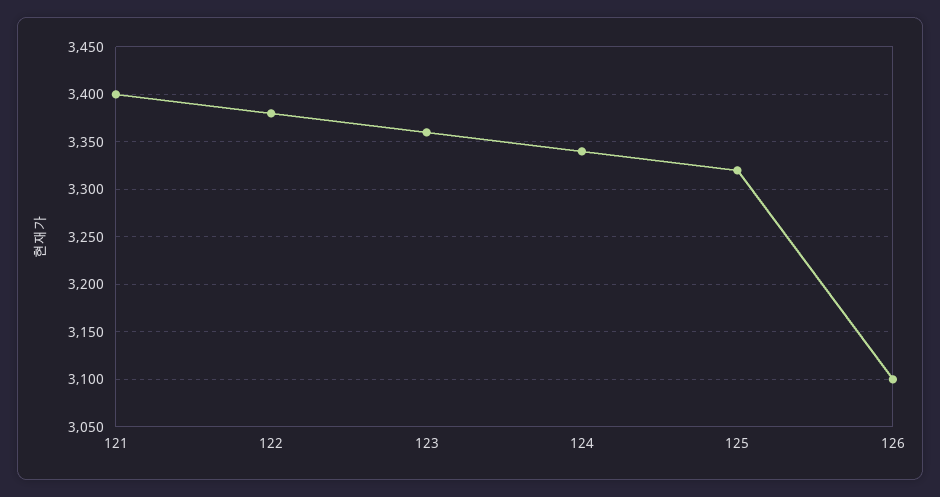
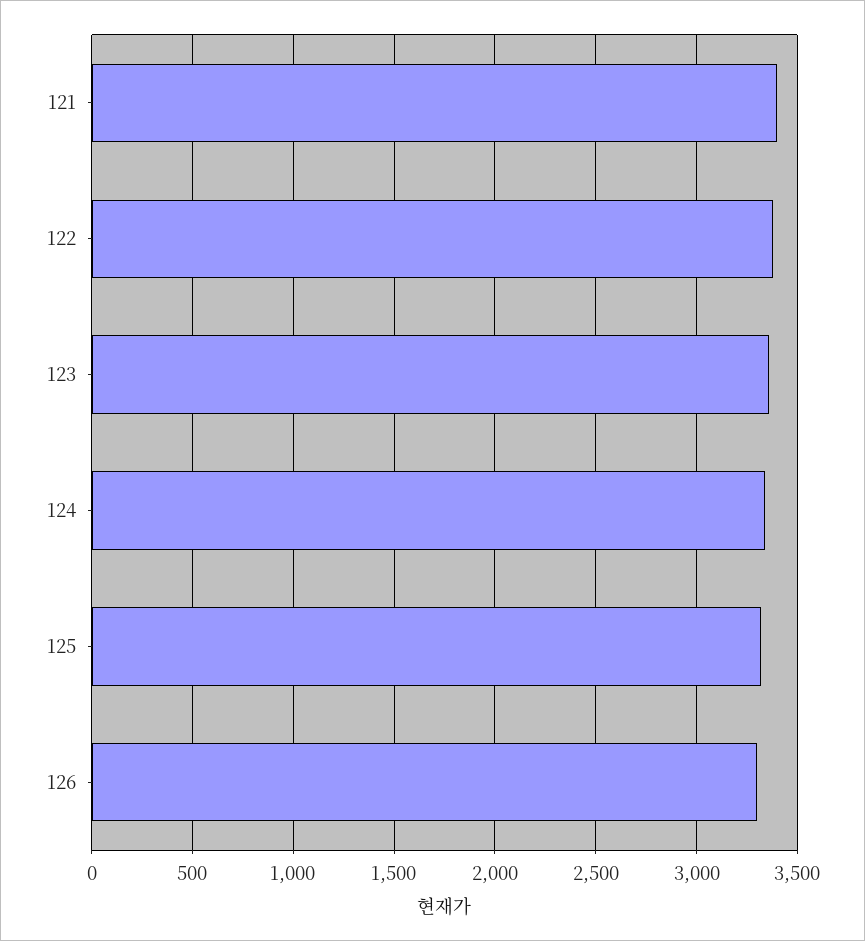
  {
    "121": 3400,
    "122": 3380,
    "123": 3360,
    "124": 3340,
    "125": 3320,
-   "126": 3100
+   "126": 3300
  }

